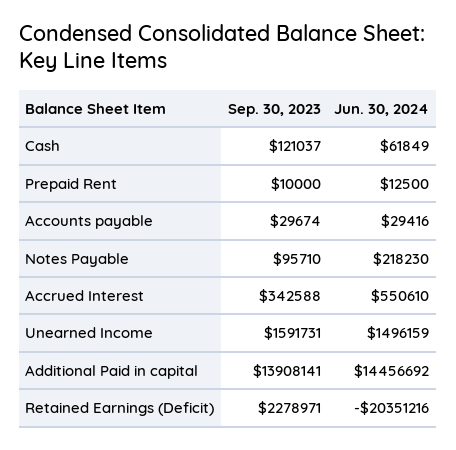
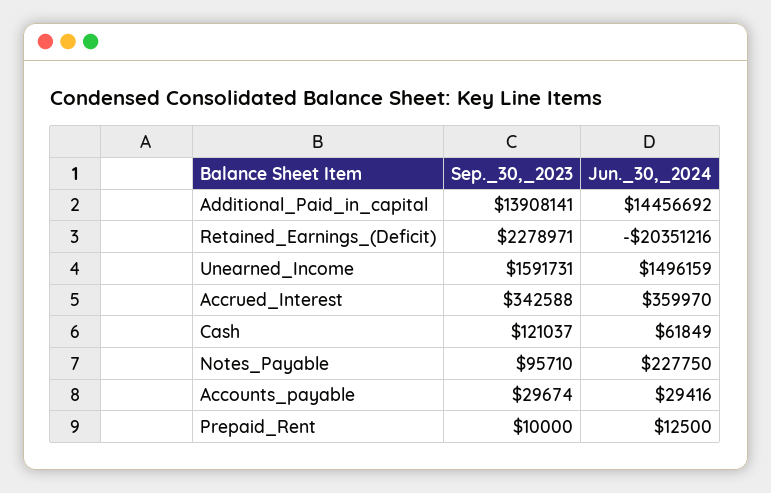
  {
    "Sep. 30, 2023": {
      "Cash": 121037,
      "Prepaid Rent": 10000,
      "Accounts payable": 29674,
      "Notes Payable": 95710,
      "Accrued Interest": 342588,
      "Unearned Income": 1591731,
      "Additional Paid in capital": 13908141,
      "Retained Earnings (Deficit)": 2278971
    },
    "Jun. 30, 2024": {
      "Cash": 61849,
      "Prepaid Rent": 12500,
      "Accounts payable": 29416,
-     "Notes Payable": 218230,
+     "Notes Payable": 227750,
-     "Accrued Interest": 550610,
+     "Accrued Interest": 359970,
      "Unearned Income": 1496159,
      "Additional Paid in capital": 14456692,
      "Retained Earnings (Deficit)": -20351216
    }
  }

